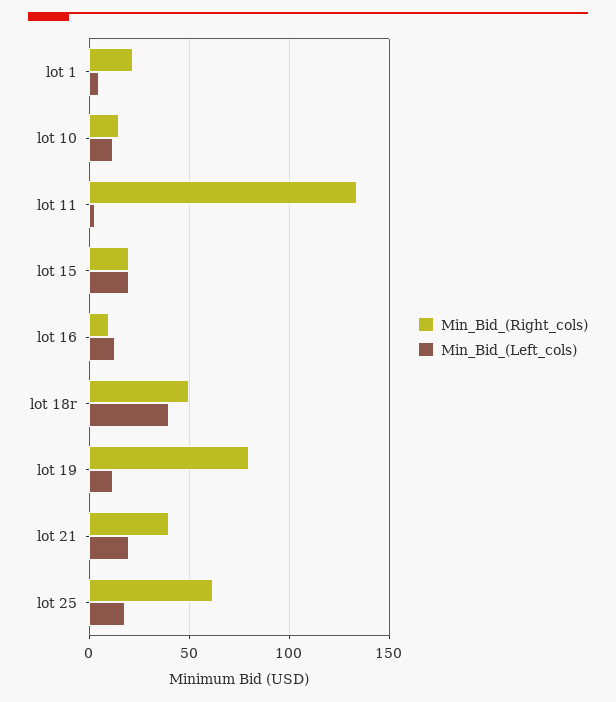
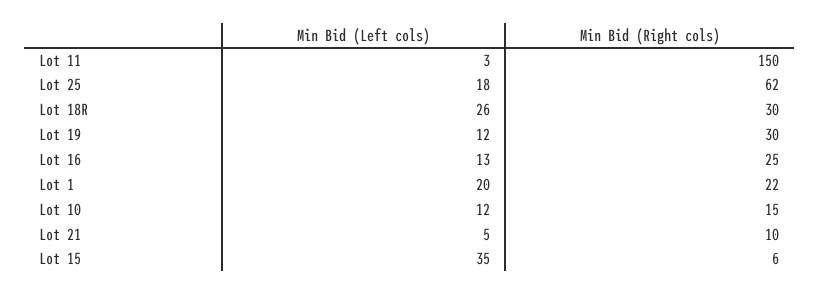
  {
    "Min_Bid_(Right_cols)": {
      "lot 1": 22,
      "lot 10": 15,
-     "lot 11": 135,
+     "lot 11": 150,
-     "lot 15": 20,
+     "lot 15": 6,
-     "lot 16": 10,
+     "lot 16": 25,
-     "lot 18r": 50,
+     "lot 18r": 30,
-     "lot 19": 80,
+     "lot 19": 30,
-     "lot 21": 40,
+     "lot 21": 10,
      "lot 25": 62
    },
    "Min_Bid_(Left_cols)": {
-     "lot 1": 5,
+     "lot 1": 20,
      "lot 10": 12,
      "lot 11": 3,
-     "lot 15": 20,
+     "lot 15": 35,
      "lot 16": 13,
-     "lot 18r": 40,
+     "lot 18r": 26,
      "lot 19": 12,
-     "lot 21": 20,
+     "lot 21": 5,
      "lot 25": 18
    }
  }

